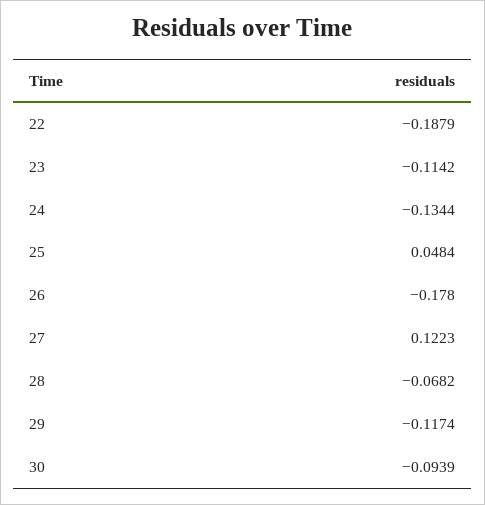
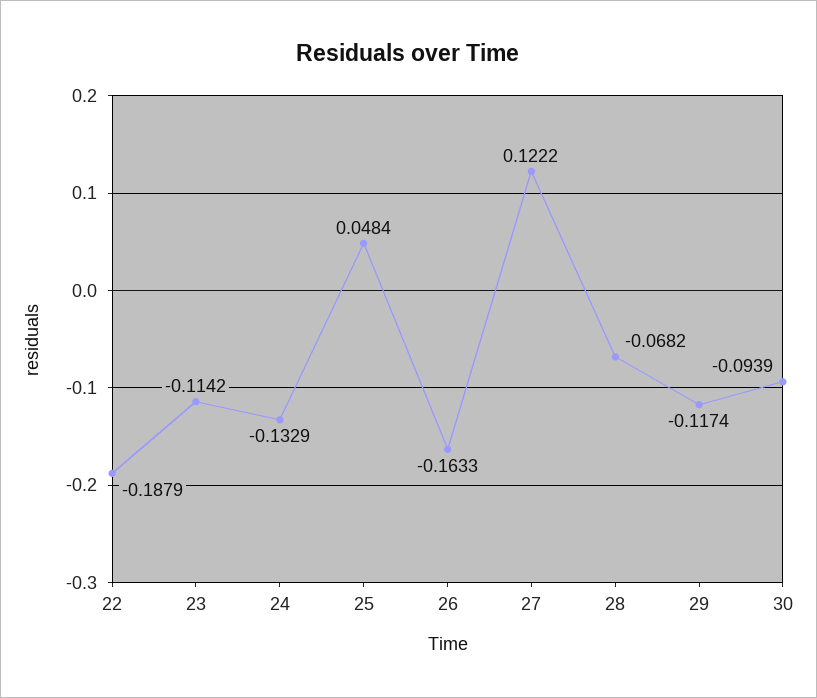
  {
    "22": -0.1879,
    "23": -0.1142,
-   "24": -0.1344,
+   "24": -0.1329,
    "25": 0.0484,
-   "26": -0.178,
+   "26": -0.1633,
-   "27": 0.1223,
+   "27": 0.1222,
    "28": -0.0682,
    "29": -0.1174,
    "30": -0.0939
  }

